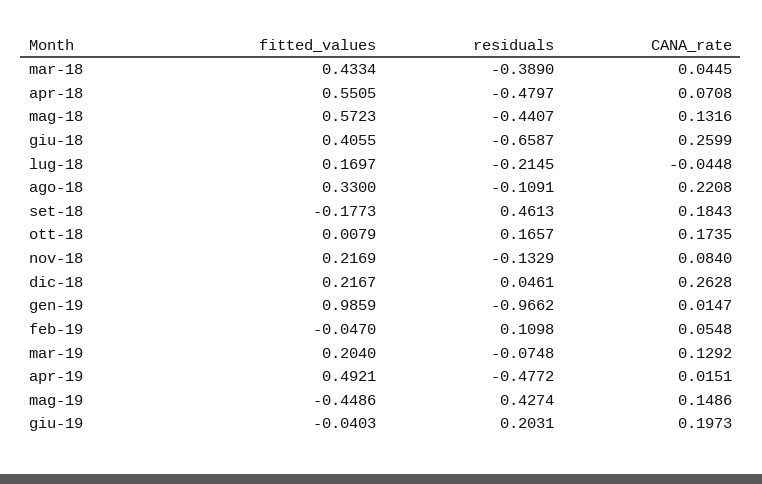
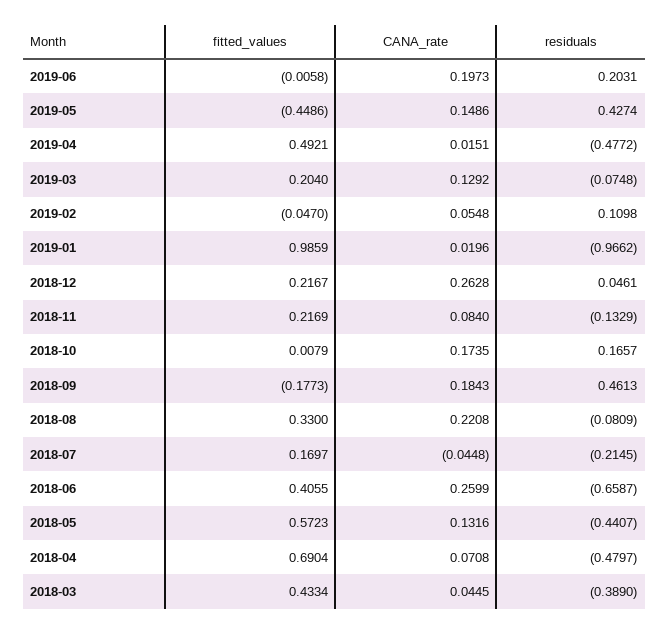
  {
    "fitted_values": {
      "mar-18": 0.4334,
-     "apr-18": 0.5505,
+     "apr-18": 0.6904,
      "mag-18": 0.5723,
      "giu-18": 0.4055,
      "lug-18": 0.1697,
      "ago-18": 0.33,
      "set-18": -0.1773,
      "ott-18": 0.0079,
      "nov-18": 0.2169,
      "dic-18": 0.2167,
      "gen-19": 0.9859,
      "feb-19": -0.047,
      "mar-19": 0.204,
      "apr-19": 0.4921,
      "mag-19": -0.4486,
-     "giu-19": -0.0403
+     "giu-19": -0.0058
    },
    "residuals": {
      "mar-18": -0.389,
      "apr-18": -0.4797,
      "mag-18": -0.4407,
      "giu-18": -0.6587,
      "lug-18": -0.2145,
-     "ago-18": -0.1091,
+     "ago-18": -0.0809,
      "set-18": 0.4613,
      "ott-18": 0.1657,
      "nov-18": -0.1329,
      "dic-18": 0.0461,
      "gen-19": -0.9662,
      "feb-19": 0.1098,
      "mar-19": -0.0748,
      "apr-19": -0.4772,
      "mag-19": 0.4274,
      "giu-19": 0.2031
    },
    "CANA_rate": {
      "mar-18": 0.0445,
      "apr-18": 0.0708,
      "mag-18": 0.1316,
      "giu-18": 0.2599,
      "lug-18": -0.0448,
      "ago-18": 0.2208,
      "set-18": 0.1843,
      "ott-18": 0.1735,
      "nov-18": 0.084,
      "dic-18": 0.2628,
-     "gen-19": 0.0147,
+     "gen-19": 0.0196,
      "feb-19": 0.0548,
      "mar-19": 0.1292,
      "apr-19": 0.0151,
      "mag-19": 0.1486,
      "giu-19": 0.1973
    }
  }

